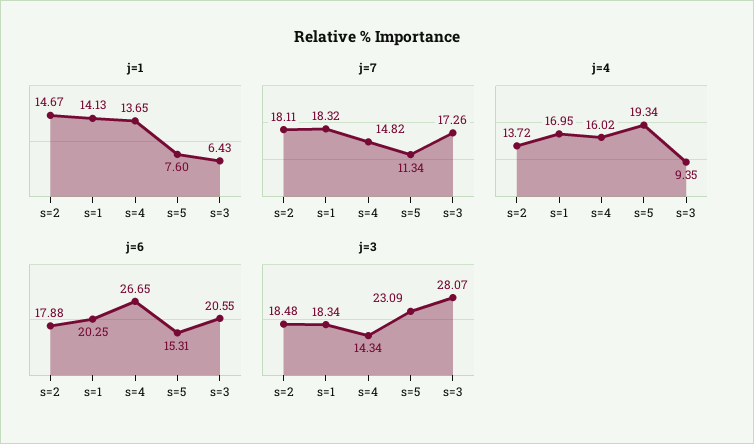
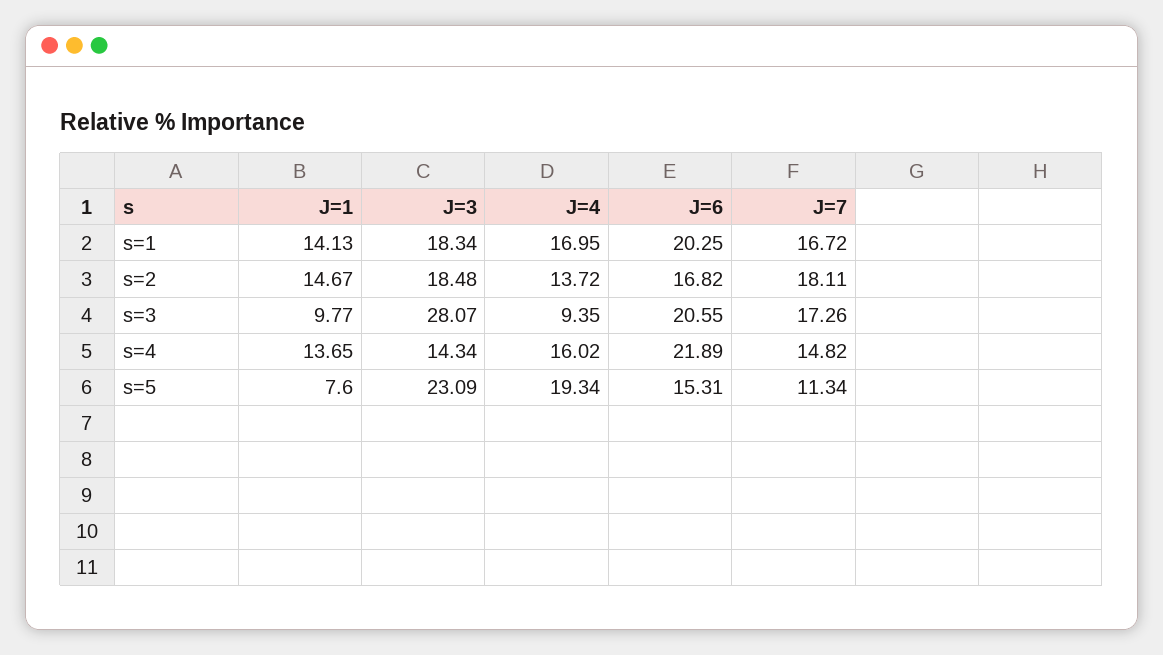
  {
    "j=1": {
      "s=2": 14.67,
      "s=1": 14.13,
      "s=4": 13.65,
      "s=5": 7.6,
-     "s=3": 6.43
+     "s=3": 9.77
    },
    "j=7": {
      "s=2": 18.11,
-     "s=1": 18.32,
+     "s=1": 16.72,
      "s=4": 14.82,
      "s=5": 11.34,
      "s=3": 17.26
    },
    "j=4": {
      "s=2": 13.72,
      "s=1": 16.95,
      "s=4": 16.02,
      "s=5": 19.34,
      "s=3": 9.35
    },
    "j=6": {
-     "s=2": 17.88,
+     "s=2": 16.82,
      "s=1": 20.25,
-     "s=4": 26.65,
+     "s=4": 21.89,
      "s=5": 15.31,
      "s=3": 20.55
    },
    "j=3": {
      "s=2": 18.48,
      "s=1": 18.34,
      "s=4": 14.34,
      "s=5": 23.09,
      "s=3": 28.07
    }
  }

